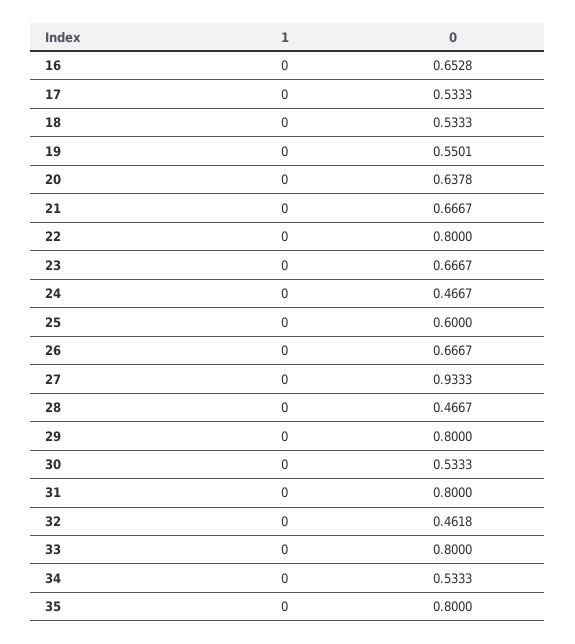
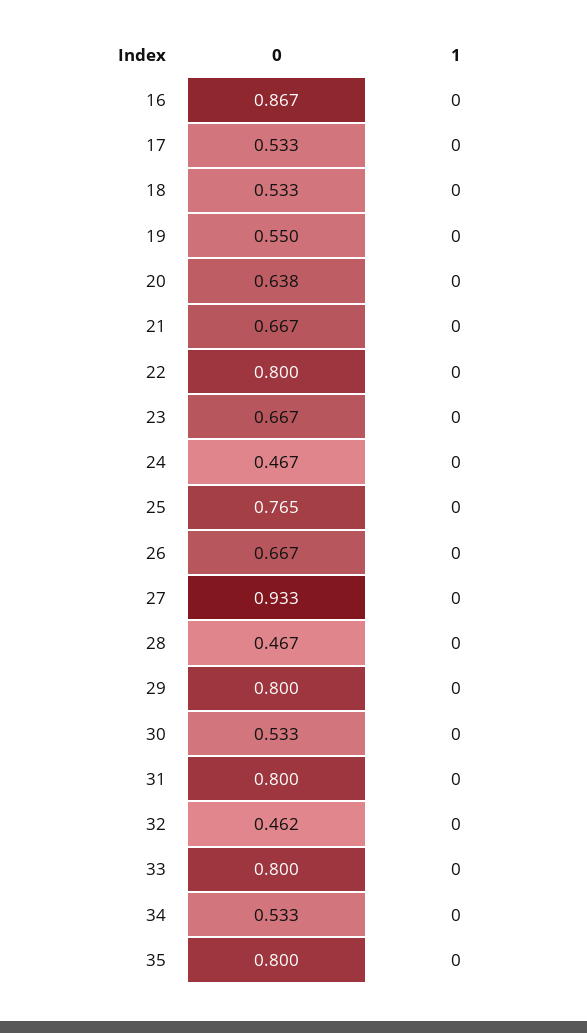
  {
    "1": {
      "16": 0,
      "17": 0,
      "18": 0,
      "19": 0,
      "20": 0,
      "21": 0,
      "22": 0,
      "23": 0,
      "24": 0,
      "25": 0,
      "26": 0,
      "27": 0,
      "28": 0,
      "29": 0,
      "30": 0,
      "31": 0,
      "32": 0,
      "33": 0,
      "34": 0,
      "35": 0
    },
    "0": {
-     "16": 0.6528,
+     "16": 0.867,
      "17": 0.5333,
      "18": 0.5333,
      "19": 0.5501,
      "20": 0.6378,
      "21": 0.6667,
      "22": 0.8,
      "23": 0.6667,
      "24": 0.4667,
-     "25": 0.6,
+     "25": 0.765,
      "26": 0.6667,
      "27": 0.9333,
      "28": 0.4667,
      "29": 0.8,
      "30": 0.5333,
      "31": 0.8,
      "32": 0.4618,
      "33": 0.8,
      "34": 0.5333,
      "35": 0.8
    }
  }

